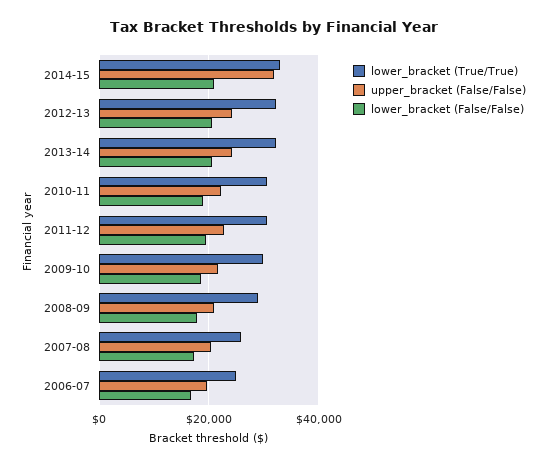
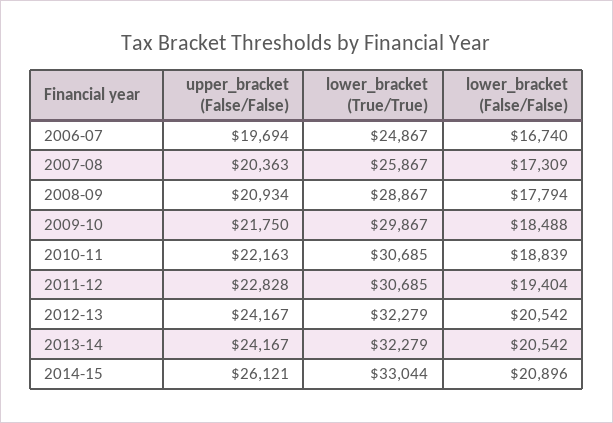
  {
    "lower_bracket (True/True)": {
      "2014-15": 33044,
      "2012-13": 32279,
      "2013-14": 32279,
      "2010-11": 30685,
      "2011-12": 30685,
      "2009-10": 29867,
      "2008-09": 28867,
      "2007-08": 25867,
      "2006-07": 24867
    },
    "upper_bracket (False/False)": {
-     "2014-15": 32000,
+     "2014-15": 26121,
      "2012-13": 24167,
      "2013-14": 24167,
      "2010-11": 22163,
      "2011-12": 22828,
      "2009-10": 21750,
      "2008-09": 20934,
      "2007-08": 20363,
      "2006-07": 19694
    },
    "lower_bracket (False/False)": {
      "2014-15": 20896,
      "2012-13": 20542,
      "2013-14": 20542,
      "2010-11": 18839,
      "2011-12": 19404,
      "2009-10": 18488,
      "2008-09": 17794,
      "2007-08": 17309,
      "2006-07": 16740
    }
  }

